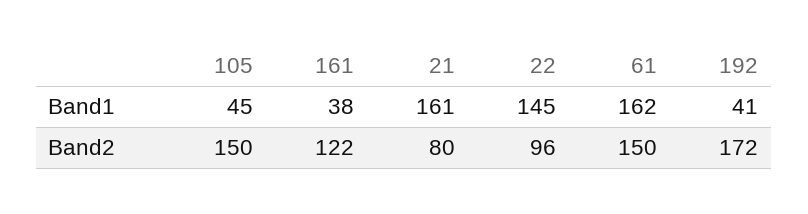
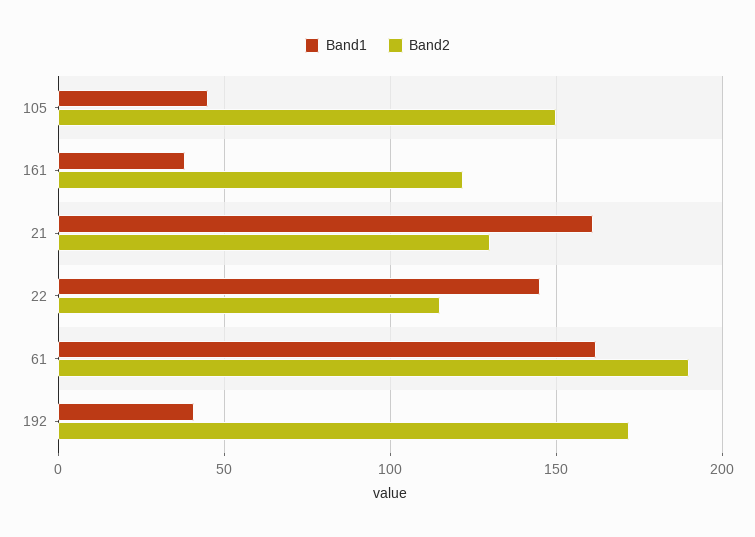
  {
    "Band1": {
      "105": 45,
      "161": 38,
      "21": 161,
      "22": 145,
      "61": 162,
      "192": 41
    },
    "Band2": {
      "105": 150,
      "161": 122,
-     "21": 80,
+     "21": 130,
-     "22": 96,
+     "22": 115,
-     "61": 150,
+     "61": 190,
      "192": 172
    }
  }

